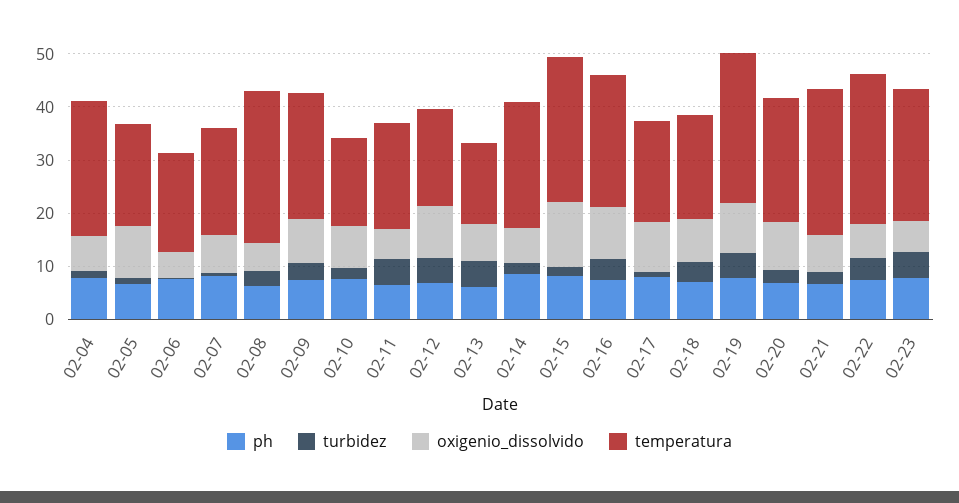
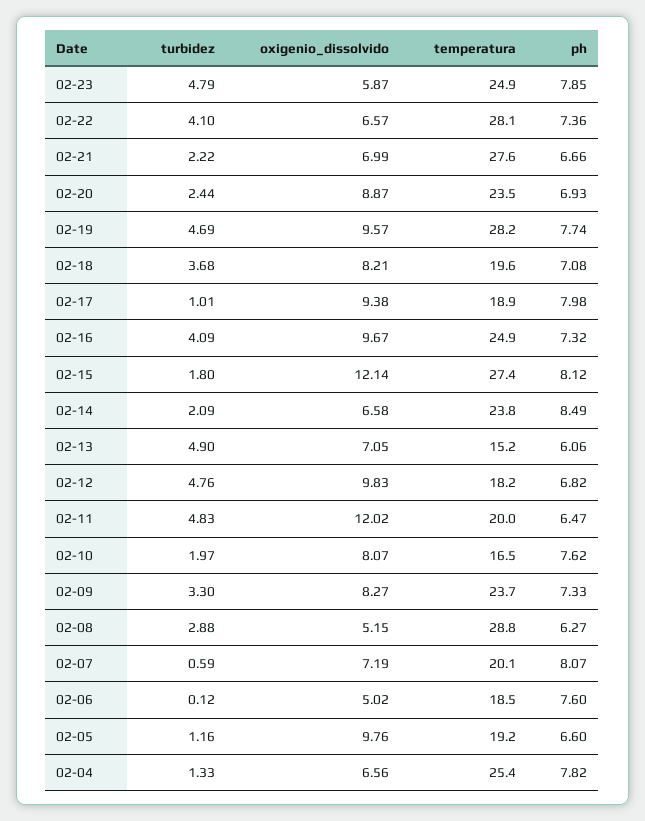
  {
    "ph": {
      "02-04": 7.82,
      "02-05": 6.6,
      "02-06": 7.6,
      "02-07": 8.07,
      "02-08": 6.27,
      "02-09": 7.33,
      "02-10": 7.62,
      "02-11": 6.47,
      "02-12": 6.82,
      "02-13": 6.06,
      "02-14": 8.49,
      "02-15": 8.12,
      "02-16": 7.32,
      "02-17": 7.98,
      "02-18": 7.08,
      "02-19": 7.74,
      "02-20": 6.93,
      "02-21": 6.66,
      "02-22": 7.36,
      "02-23": 7.85
    },
    "turbidez": {
      "02-04": 1.33,
      "02-05": 1.16,
      "02-06": 0.12,
      "02-07": 0.59,
      "02-08": 2.88,
      "02-09": 3.3,
      "02-10": 1.97,
      "02-11": 4.83,
      "02-12": 4.76,
      "02-13": 4.9,
      "02-14": 2.09,
      "02-15": 1.8,
      "02-16": 4.09,
      "02-17": 1.01,
      "02-18": 3.68,
      "02-19": 4.69,
      "02-20": 2.44,
      "02-21": 2.22,
      "02-22": 4.1,
      "02-23": 4.79
    },
    "oxigenio_dissolvido": {
      "02-04": 6.56,
      "02-05": 9.76,
      "02-06": 5.02,
      "02-07": 7.19,
      "02-08": 5.15,
      "02-09": 8.27,
      "02-10": 8.07,
-     "02-11": 6,
+     "02-11": 12.02,
      "02-12": 9.83,
      "02-13": 7.05,
      "02-14": 6.58,
      "02-15": 12.14,
      "02-16": 9.67,
      "02-17": 9.38,
      "02-18": 8.21,
      "02-19": 9.57,
      "02-20": 8.87,
      "02-21": 6.99,
      "02-22": 6.57,
      "02-23": 5.87
    },
    "temperatura": {
      "02-04": 25.4,
      "02-05": 19.2,
      "02-06": 18.5,
      "02-07": 20.1,
      "02-08": 28.8,
      "02-09": 23.7,
      "02-10": 16.5,
      "02-11": 20,
      "02-12": 18.2,
      "02-13": 15.2,
      "02-14": 23.8,
      "02-15": 27.4,
      "02-16": 24.9,
      "02-17": 18.9,
      "02-18": 19.6,
      "02-19": 28.2,
      "02-20": 23.5,
      "02-21": 27.6,
      "02-22": 28.1,
      "02-23": 24.9
    }
  }

